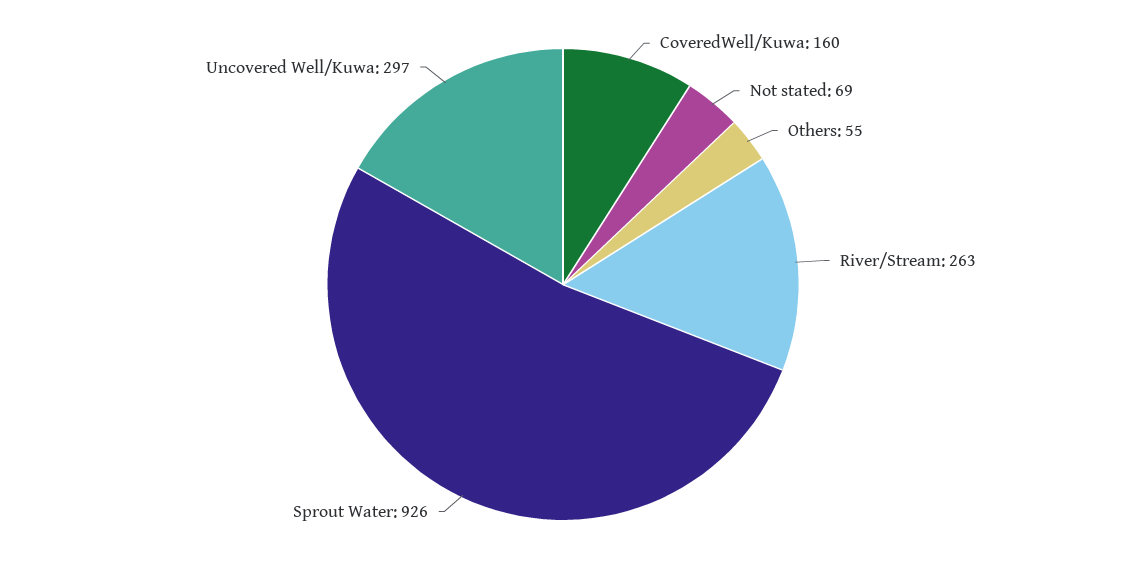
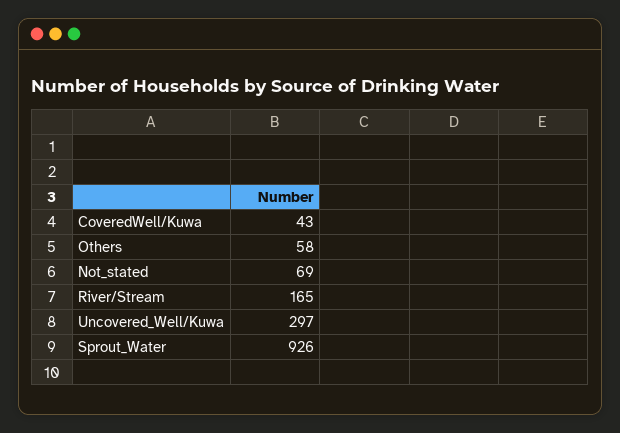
  {
-   "CoveredWell/Kuwa": 160,
+   "CoveredWell/Kuwa": 43,
    "Not stated": 69,
-   "Others": 55,
+   "Others": 58,
-   "River/Stream": 263,
+   "River/Stream": 165,
    "Sprout Water": 926,
    "Uncovered Well/Kuwa": 297
  }

